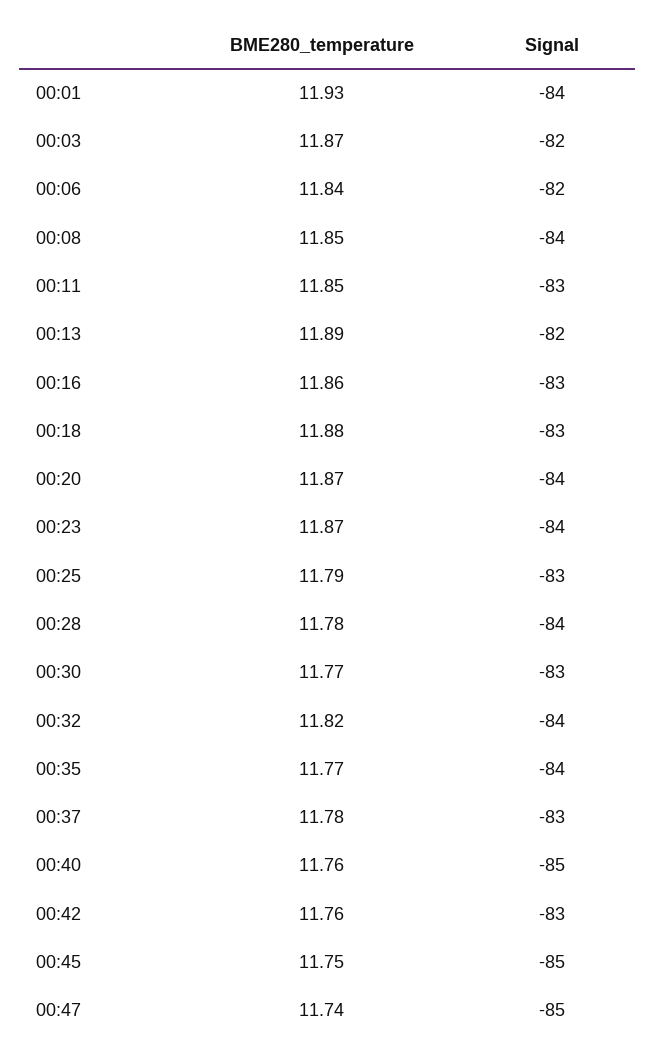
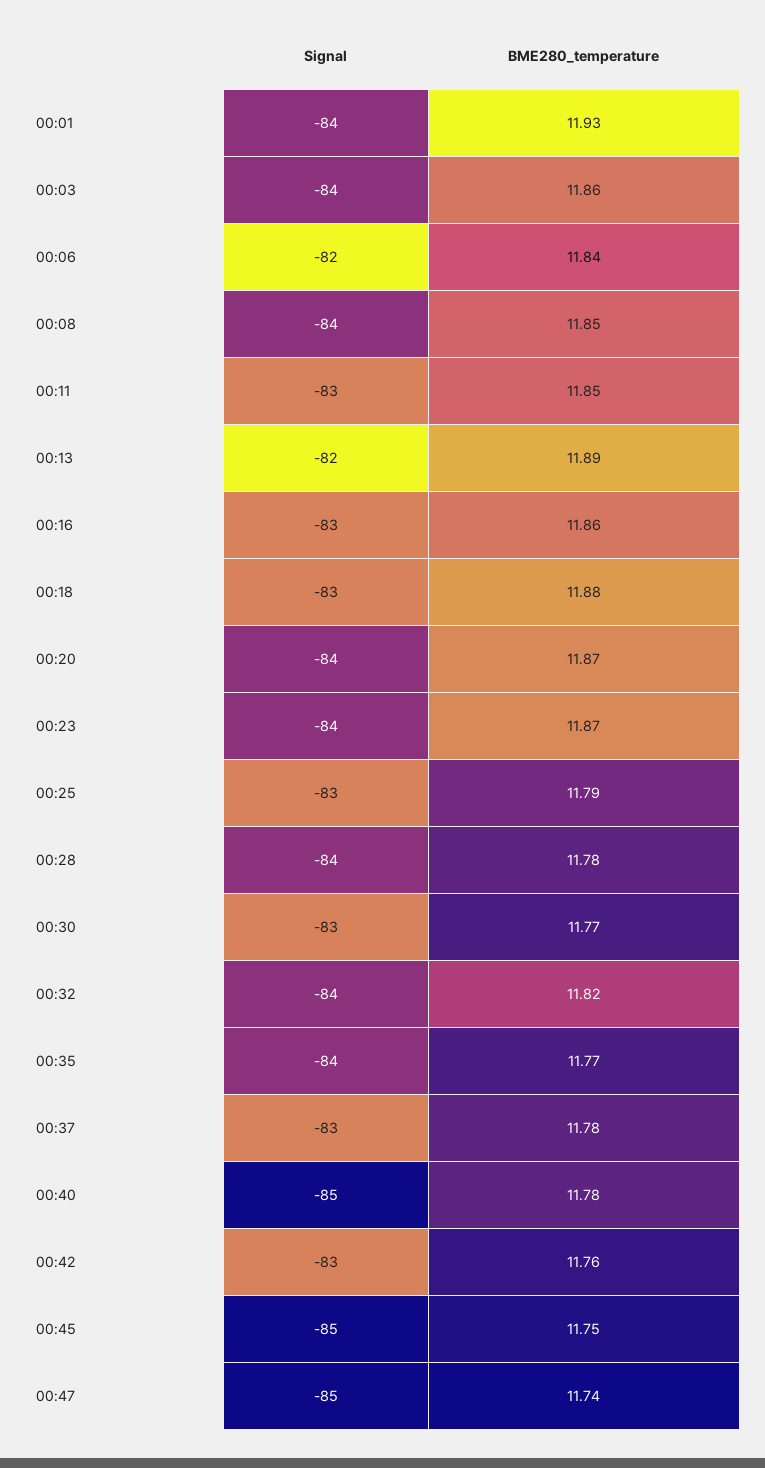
  {
    "BME280_temperature": {
      "00:01": 11.93,
-     "00:03": 11.87,
+     "00:03": 11.86,
      "00:06": 11.84,
      "00:08": 11.85,
      "00:11": 11.85,
      "00:13": 11.89,
      "00:16": 11.86,
      "00:18": 11.88,
      "00:20": 11.87,
      "00:23": 11.87,
      "00:25": 11.79,
      "00:28": 11.78,
      "00:30": 11.77,
      "00:32": 11.82,
      "00:35": 11.77,
      "00:37": 11.78,
-     "00:40": 11.76,
+     "00:40": 11.78,
      "00:42": 11.76,
      "00:45": 11.75,
      "00:47": 11.74
    },
    "Signal": {
      "00:01": -84,
-     "00:03": -82,
+     "00:03": -84,
      "00:06": -82,
      "00:08": -84,
      "00:11": -83,
      "00:13": -82,
      "00:16": -83,
      "00:18": -83,
      "00:20": -84,
      "00:23": -84,
      "00:25": -83,
      "00:28": -84,
      "00:30": -83,
      "00:32": -84,
      "00:35": -84,
      "00:37": -83,
      "00:40": -85,
      "00:42": -83,
      "00:45": -85,
      "00:47": -85
    }
  }

